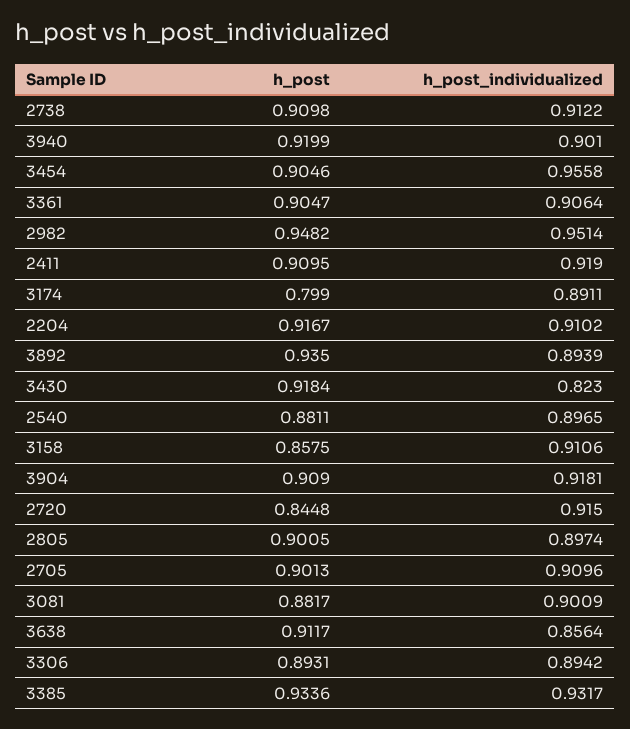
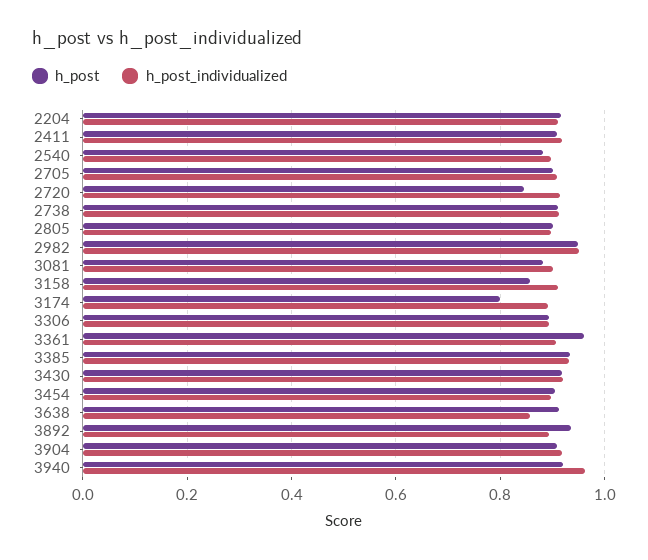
  {
    "h_post": {
      "2738": 0.9098,
      "3940": 0.9199,
      "3454": 0.9046,
-     "3361": 0.9047,
+     "3361": 0.96,
      "2982": 0.9482,
      "2411": 0.9095,
      "3174": 0.799,
      "2204": 0.9167,
      "3892": 0.935,
      "3430": 0.9184,
      "2540": 0.8811,
      "3158": 0.8575,
      "3904": 0.909,
      "2720": 0.8448,
      "2805": 0.9005,
      "2705": 0.9013,
      "3081": 0.8817,
      "3638": 0.9117,
      "3306": 0.8931,
      "3385": 0.9336
    },
    "h_post_individualized": {
      "2738": 0.9122,
-     "3940": 0.901,
+     "3940": 0.96,
-     "3454": 0.9558,
+     "3454": 0.9,
      "3361": 0.9064,
      "2982": 0.9514,
      "2411": 0.919,
      "3174": 0.8911,
      "2204": 0.9102,
      "3892": 0.8939,
-     "3430": 0.823,
+     "3430": 0.92,
      "2540": 0.8965,
      "3158": 0.9106,
      "3904": 0.9181,
      "2720": 0.915,
      "2805": 0.8974,
      "2705": 0.9096,
      "3081": 0.9009,
      "3638": 0.8564,
      "3306": 0.8942,
      "3385": 0.9317
    }
  }

